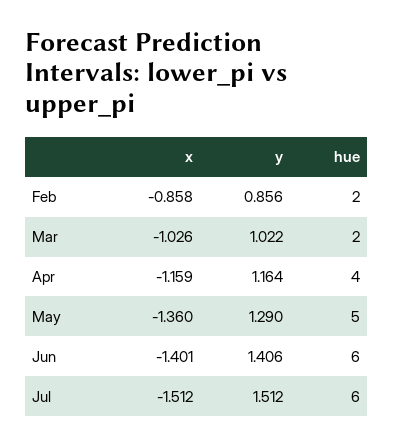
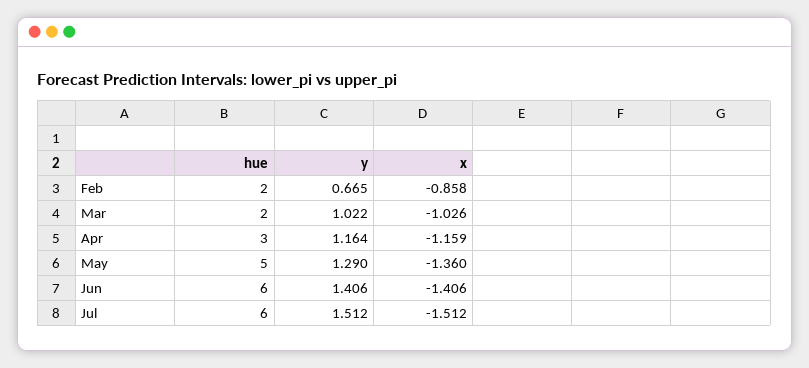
  {
    "x": {
      "Feb": -0.858,
      "Mar": -1.026,
      "Apr": -1.159,
      "May": -1.36,
-     "Jun": -1.401,
+     "Jun": -1.406,
      "Jul": -1.512
    },
    "y": {
-     "Feb": 0.856,
+     "Feb": 0.665,
      "Mar": 1.022,
      "Apr": 1.164,
      "May": 1.29,
      "Jun": 1.406,
      "Jul": 1.512
    },
    "hue": {
      "Feb": 2,
      "Mar": 2,
-     "Apr": 4,
+     "Apr": 3,
      "May": 5,
      "Jun": 6,
      "Jul": 6
    }
  }

